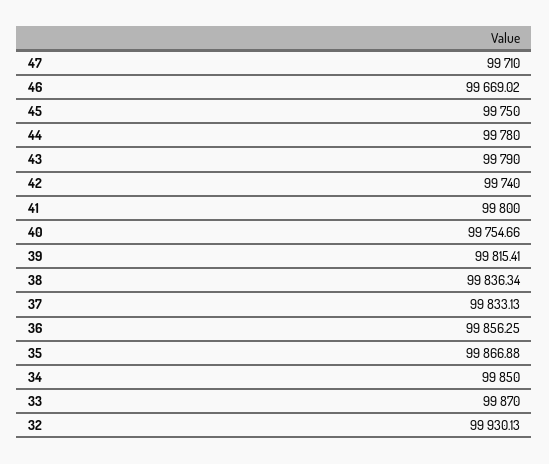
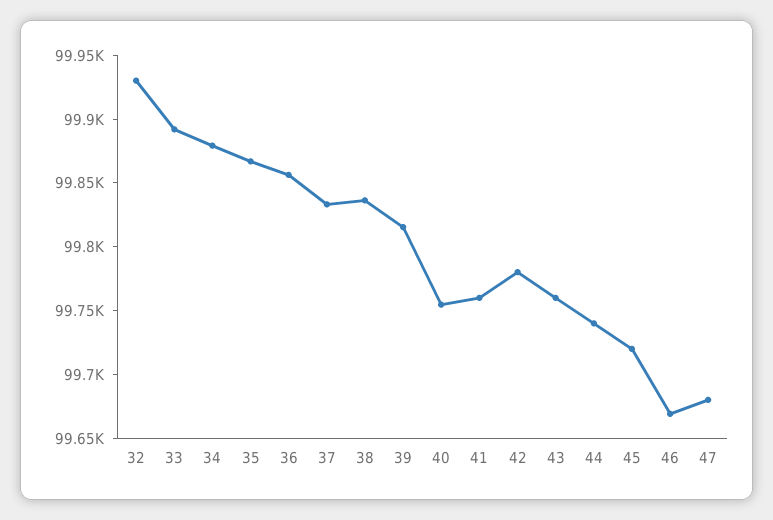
  {
-   "47": 99710,
+   "47": 99680,
    "46": 99669.02,
-   "45": 99750,
+   "45": 99720,
-   "44": 99780,
+   "44": 99740,
-   "43": 99790,
+   "43": 99760,
-   "42": 99740,
+   "42": 99780,
-   "41": 99800,
+   "41": 99760,
    "40": 99754.66,
    "39": 99815.41,
    "38": 99836.34,
    "37": 99833.13,
    "36": 99856.25,
    "35": 99866.88,
-   "34": 99850,
+   "34": 99880,
-   "33": 99870,
+   "33": 99890,
    "32": 99930.13
  }

